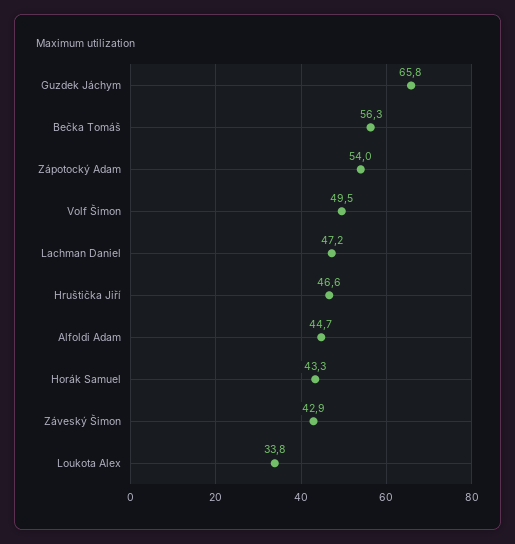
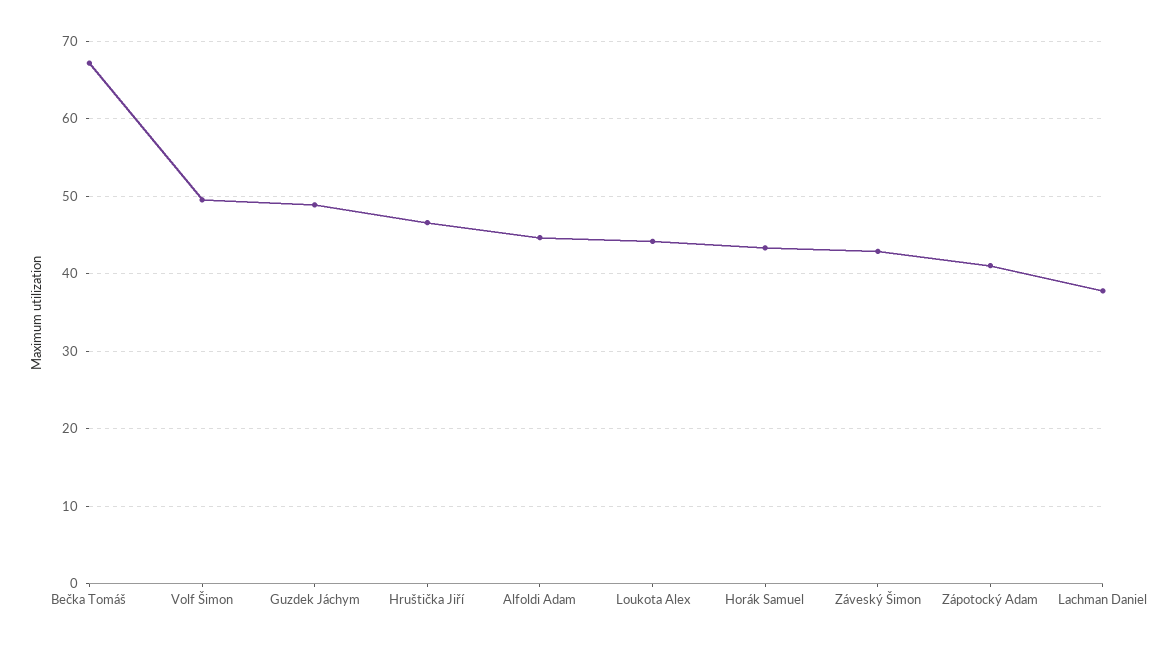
  {
-   "Guzdek Jáchym": 65.8,
+   "Guzdek Jáchym": 49,
-   "Bečka Tomáš": 56.3,
+   "Bečka Tomáš": 67,
-   "Zápotocký Adam": 54,
+   "Zápotocký Adam": 41,
    "Volf Šimon": 49.5,
-   "Lachman Daniel": 47.2,
+   "Lachman Daniel": 38,
    "Hruštička Jiří": 46.6,
    "Alfoldi Adam": 44.7,
    "Horák Samuel": 43.3,
    "Záveský Šimon": 42.9,
-   "Loukota Alex": 33.8
+   "Loukota Alex": 44
  }

